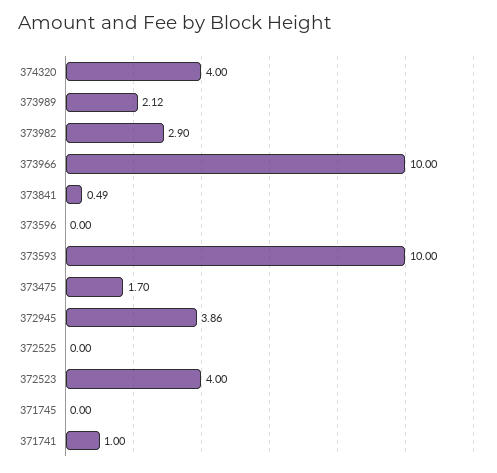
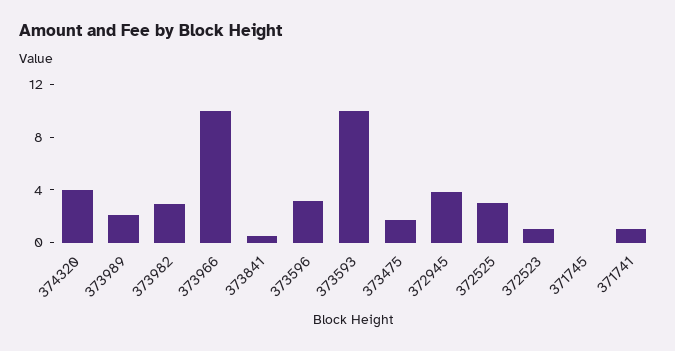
  {
    "374320": 4,
    "373989": 2.12,
    "373982": 2.9,
    "373966": 10,
    "373841": 0.49,
-   "373596": 0,
+   "373596": 3,
    "373593": 10,
    "373475": 1.7,
    "372945": 3.86,
-   "372525": 0,
+   "372525": 3,
-   "372523": 4,
+   "372523": 1,
    "371745": 0,
    "371741": 1
  }

